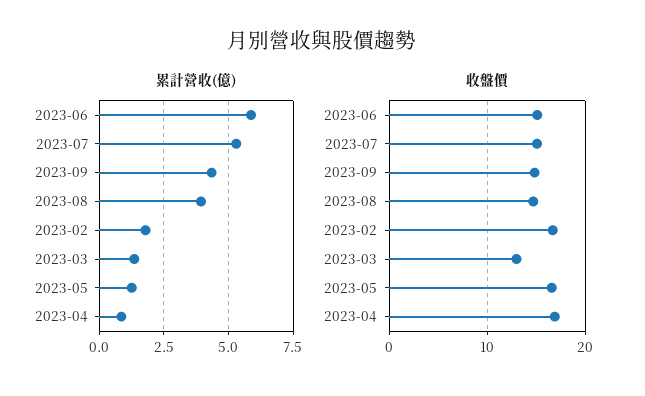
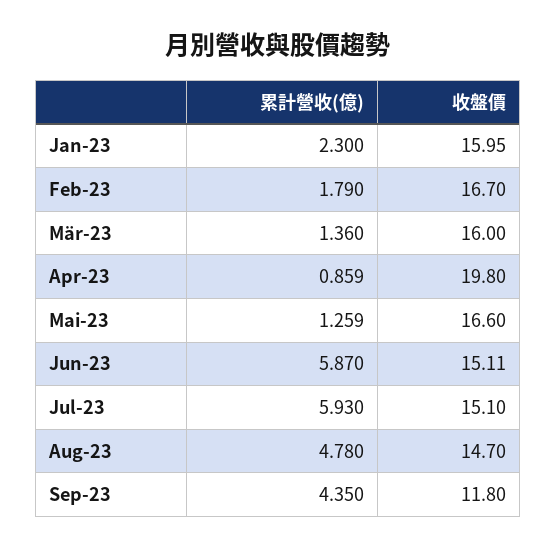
  {
    "累計營收(億)": {
      "2023-06": 5.87,
-     "2023-07": 5.25,
+     "2023-07": 5.93,
      "2023-09": 4.35,
-     "2023-08": 4,
+     "2023-08": 4.78,
      "2023-02": 1.79,
      "2023-03": 1.36,
      "2023-05": 1.259,
-     "2023-04": 0.859
+     "2023-04": 0.859,
+     "Jan-23": 2.3
    },
    "收盤價": {
      "2023-06": 15.11,
      "2023-07": 15.1,
-     "2023-09": 15,
+     "2023-09": 11.8,
      "2023-08": 14.7,
      "2023-02": 16.7,
-     "2023-03": 13,
+     "2023-03": 16,
      "2023-05": 16.6,
-     "2023-04": 17
+     "2023-04": 19.8,
+     "Jan-23": 15.95
    }
  }

